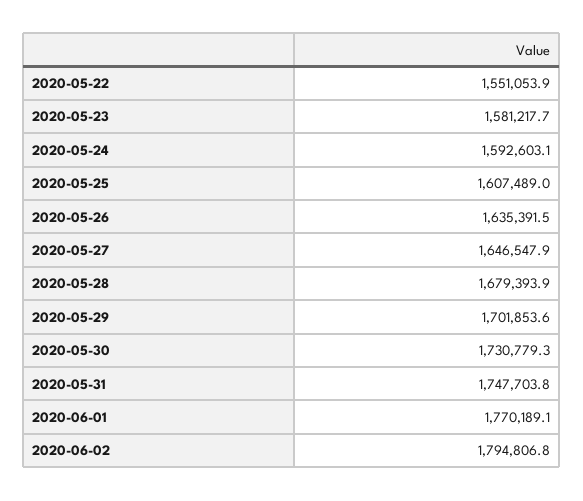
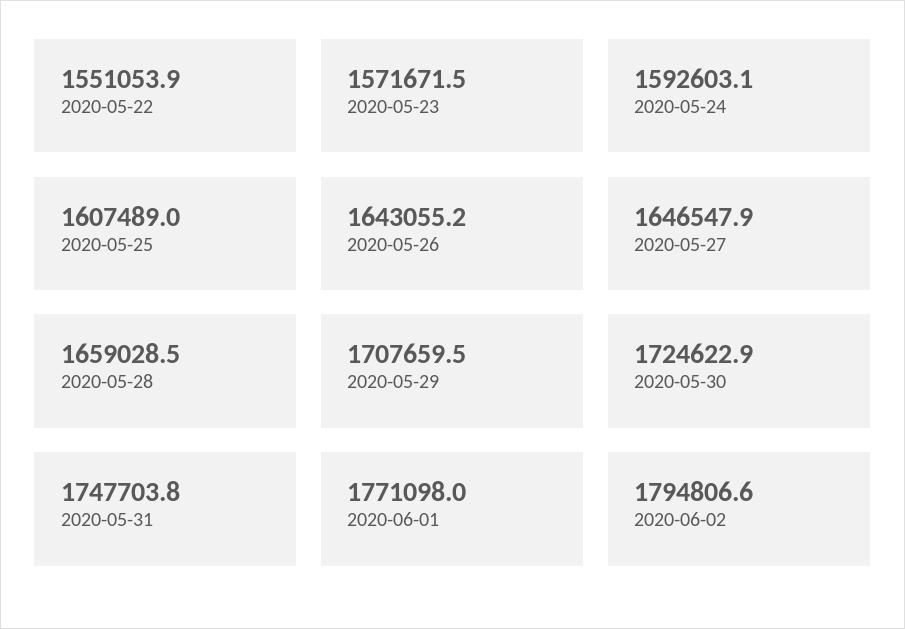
  {
    "2020-05-22": 1551053.9,
-   "2020-05-23": 1581217.7,
+   "2020-05-23": 1571671.5,
    "2020-05-24": 1592603.1,
    "2020-05-25": 1607489,
-   "2020-05-26": 1635391.5,
+   "2020-05-26": 1643055.2,
    "2020-05-27": 1646547.9,
-   "2020-05-28": 1679393.9,
+   "2020-05-28": 1659028.5,
-   "2020-05-29": 1701853.6,
+   "2020-05-29": 1707659.5,
-   "2020-05-30": 1730779.3,
+   "2020-05-30": 1724622.9,
    "2020-05-31": 1747703.8,
-   "2020-06-01": 1770189.1,
+   "2020-06-01": 1771098,
-   "2020-06-02": 1794806.8
+   "2020-06-02": 1794806.6
  }

